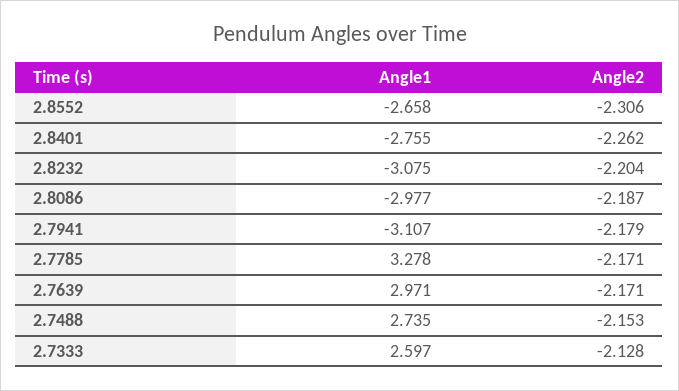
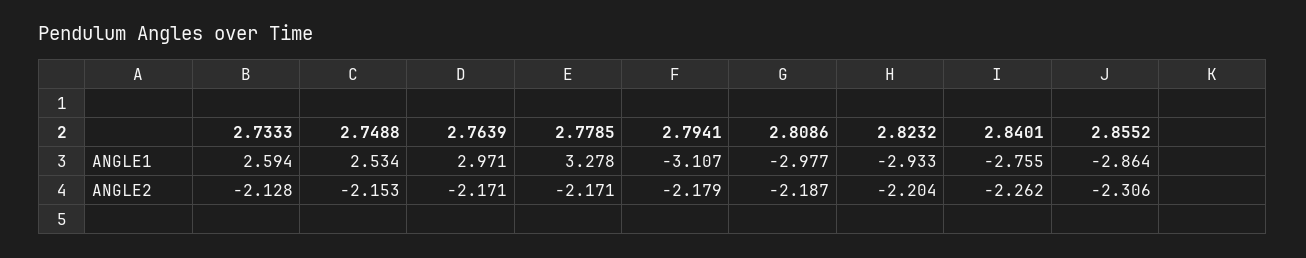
  {
    "Angle1": {
-     "2.8552": -2.658,
+     "2.8552": -2.864,
      "2.8401": -2.755,
-     "2.8232": -3.075,
+     "2.8232": -2.933,
      "2.8086": -2.977,
      "2.7941": -3.107,
      "2.7785": 3.278,
      "2.7639": 2.971,
-     "2.7488": 2.735,
+     "2.7488": 2.534,
-     "2.7333": 2.597
+     "2.7333": 2.594
    },
    "Angle2": {
      "2.8552": -2.306,
      "2.8401": -2.262,
      "2.8232": -2.204,
      "2.8086": -2.187,
      "2.7941": -2.179,
      "2.7785": -2.171,
      "2.7639": -2.171,
      "2.7488": -2.153,
      "2.7333": -2.128
    }
  }

